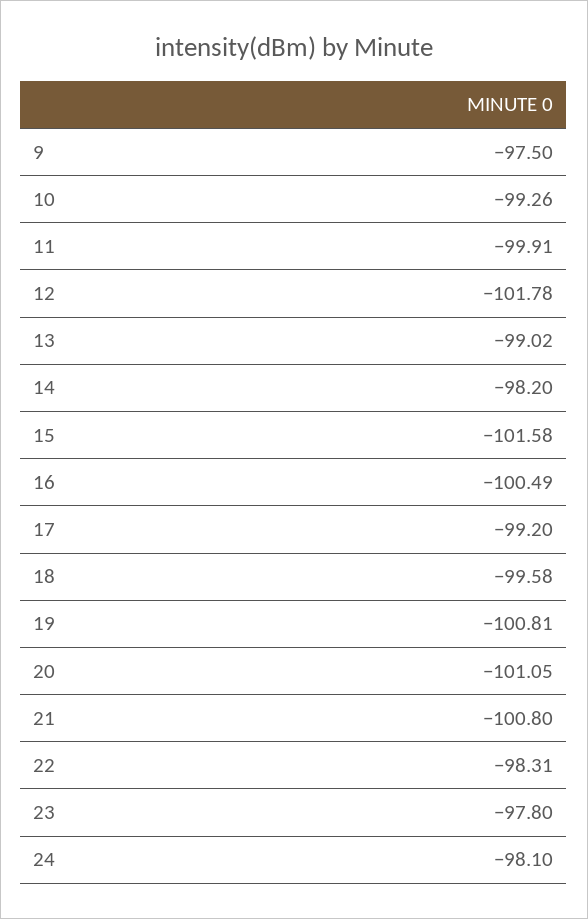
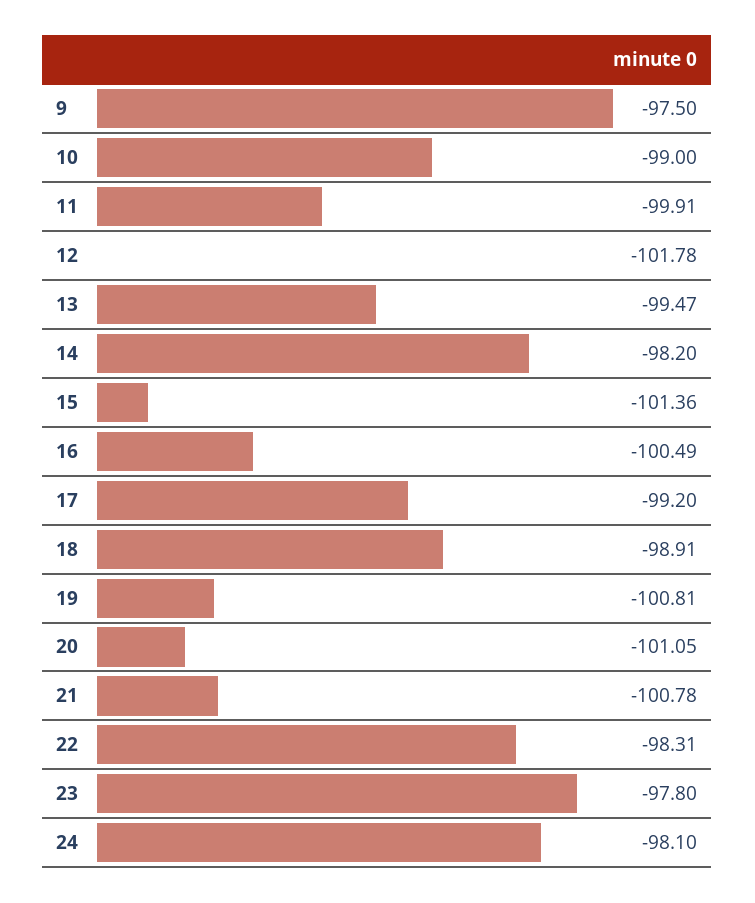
  {
    "9": -97.5,
-   "10": -99.26,
+   "10": -99,
    "11": -99.91,
    "12": -101.78,
-   "13": -99.02,
+   "13": -99.47,
    "14": -98.2,
-   "15": -101.58,
+   "15": -101.36,
    "16": -100.49,
    "17": -99.2,
-   "18": -99.58,
+   "18": -98.91,
    "19": -100.81,
    "20": -101.05,
-   "21": -100.8,
+   "21": -100.78,
    "22": -98.31,
    "23": -97.8,
    "24": -98.1
  }

